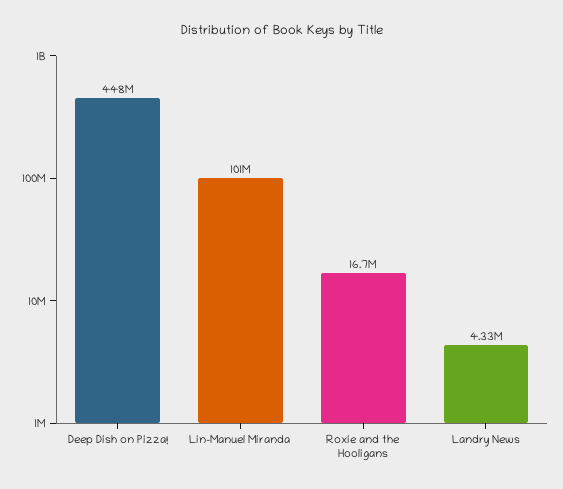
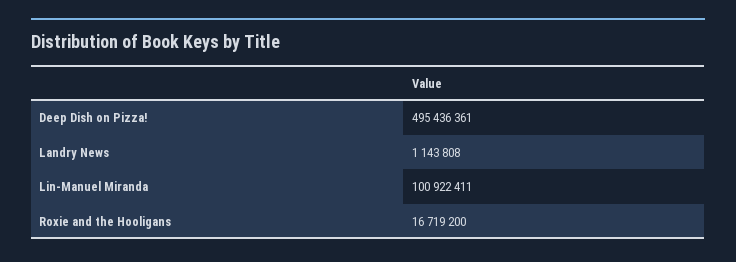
  {
-   "Deep Dish on Pizza!": 448000000,
+   "Deep Dish on Pizza!": 495436361,
    "Lin-Manuel Miranda": 100922411,
    "Roxie and the Hooligans": 16719200,
-   "Landry News": 4330000
+   "Landry News": 1143808
  }

